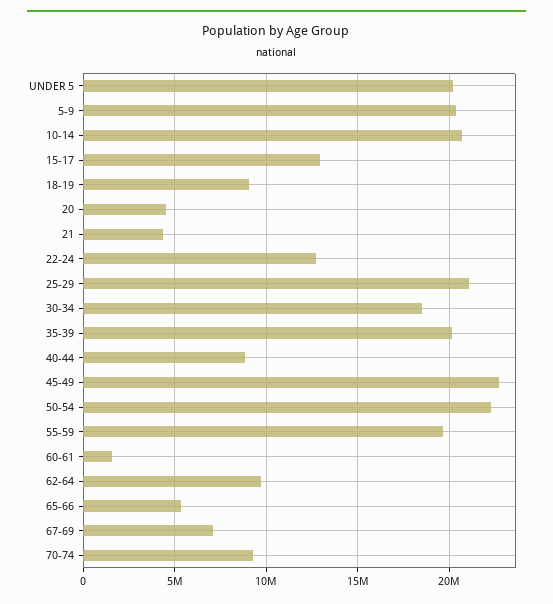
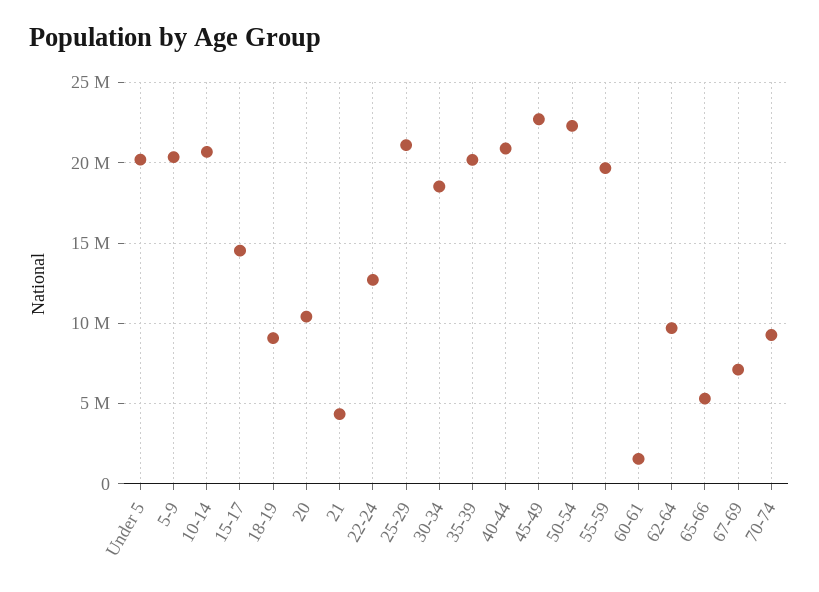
  {
    "UNDER 5": 20000000,
    "5-9": 20500000,
    "10-14": 20500000,
-   "15-17": 13000000,
+   "15-17": 14500000,
    "18-19": 9000000,
-   "20": 4500000,
+   "20": 10500000,
    "21": 4500000,
    "22-24": 12500000,
    "25-29": 21000000,
    "30-34": 18500000,
    "35-39": 20000000,
-   "40-44": 9000000,
+   "40-44": 21000000,
    "45-49": 22500000,
    "50-54": 22500000,
    "55-59": 19500000,
    "60-61": 1500000,
    "62-64": 9500000,
    "65-66": 5500000,
    "67-69": 7000000,
    "70-74": 9500000
  }

